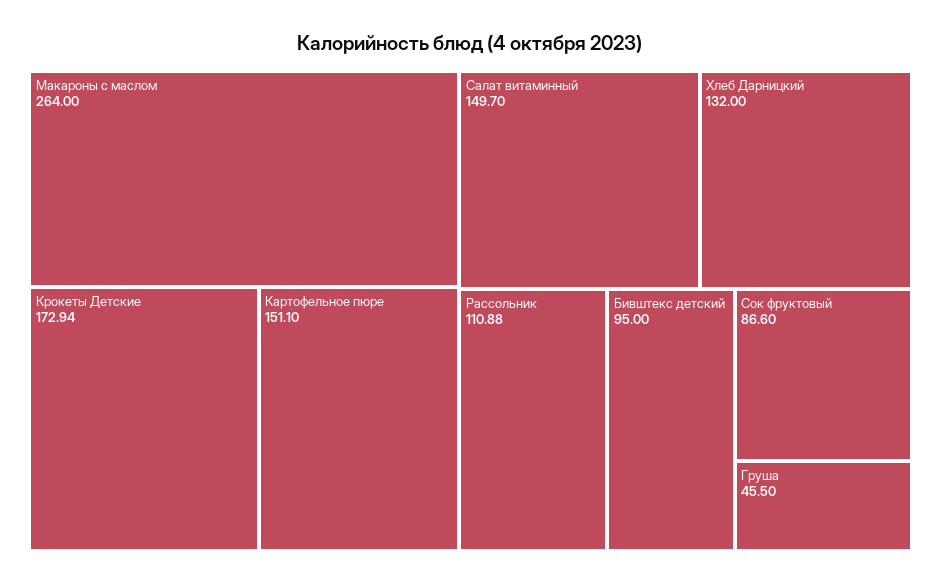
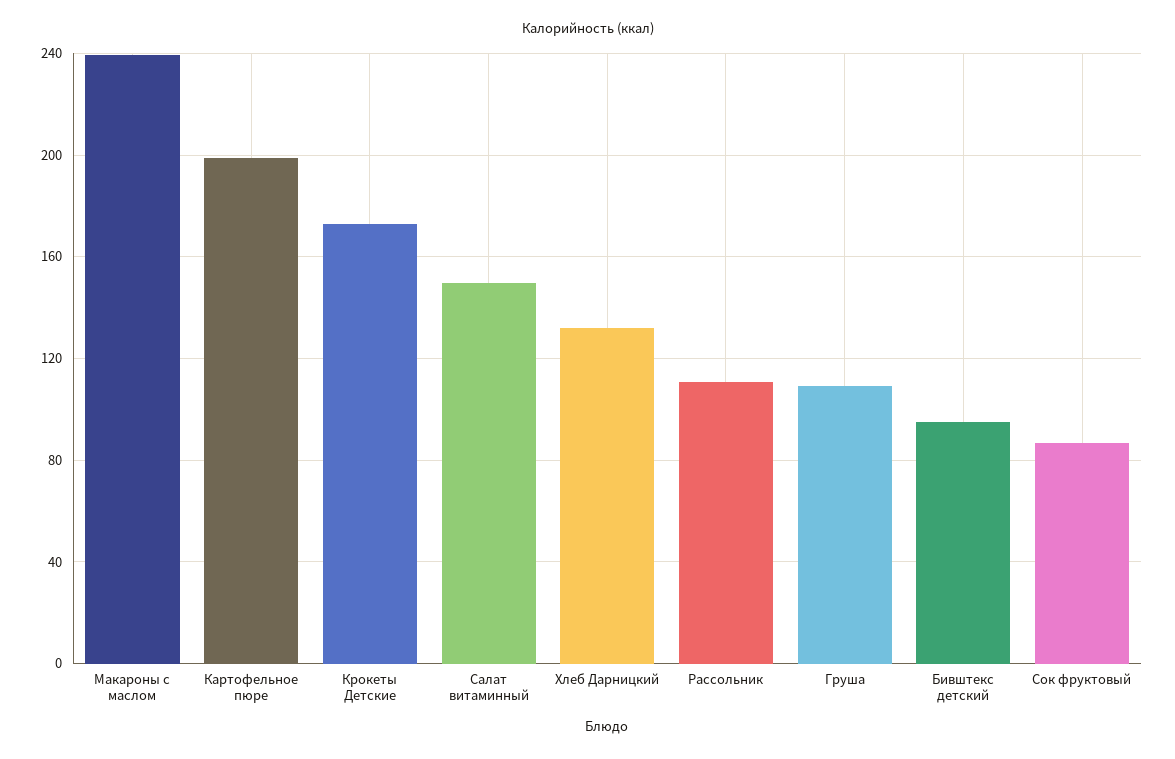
  {
-   "Макароны с маслом": 264,
+   "Макароны с маслом": 240,
    "Крокеты Детские": 172.94,
-   "Картофельное пюре": 151.1,
+   "Картофельное пюре": 200,
    "Салат витаминный": 149.7,
    "Хлеб Дарницкий": 132,
    "Рассольник": 110.88,
    "Бивштекс детский": 95,
    "Сок фруктовый": 86.6,
-   "Груша": 45.5
+   "Груша": 110
  }

